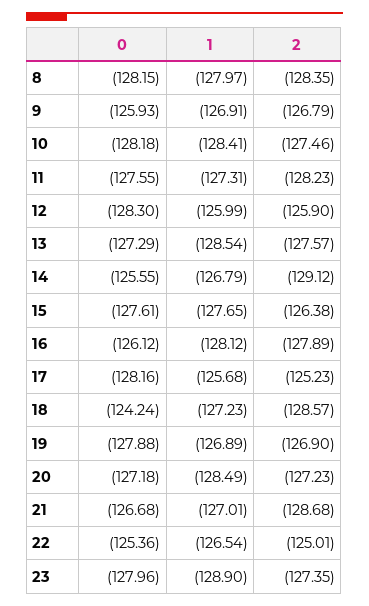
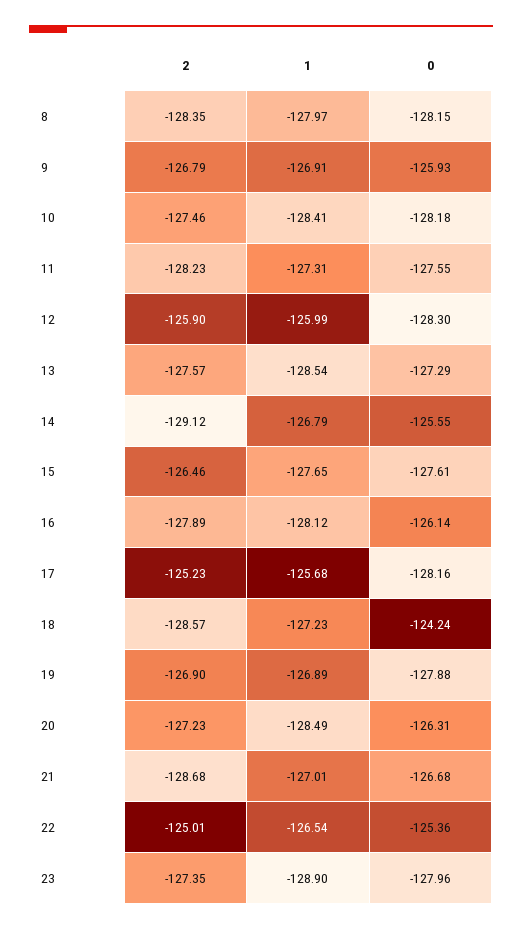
  {
    "0": {
      "8": -128.15,
      "9": -125.93,
      "10": -128.18,
      "11": -127.55,
      "12": -128.3,
      "13": -127.29,
      "14": -125.55,
      "15": -127.61,
-     "16": -126.12,
+     "16": -126.14,
      "17": -128.16,
      "18": -124.24,
      "19": -127.88,
-     "20": -127.18,
+     "20": -126.31,
      "21": -126.68,
      "22": -125.36,
      "23": -127.96
    },
    "1": {
      "8": -127.97,
      "9": -126.91,
      "10": -128.41,
      "11": -127.31,
      "12": -125.99,
      "13": -128.54,
      "14": -126.79,
      "15": -127.65,
      "16": -128.12,
      "17": -125.68,
      "18": -127.23,
      "19": -126.89,
      "20": -128.49,
      "21": -127.01,
      "22": -126.54,
      "23": -128.9
    },
    "2": {
      "8": -128.35,
      "9": -126.79,
      "10": -127.46,
      "11": -128.23,
      "12": -125.9,
      "13": -127.57,
      "14": -129.12,
-     "15": -126.38,
+     "15": -126.46,
      "16": -127.89,
      "17": -125.23,
      "18": -128.57,
      "19": -126.9,
      "20": -127.23,
      "21": -128.68,
      "22": -125.01,
      "23": -127.35
    }
  }

